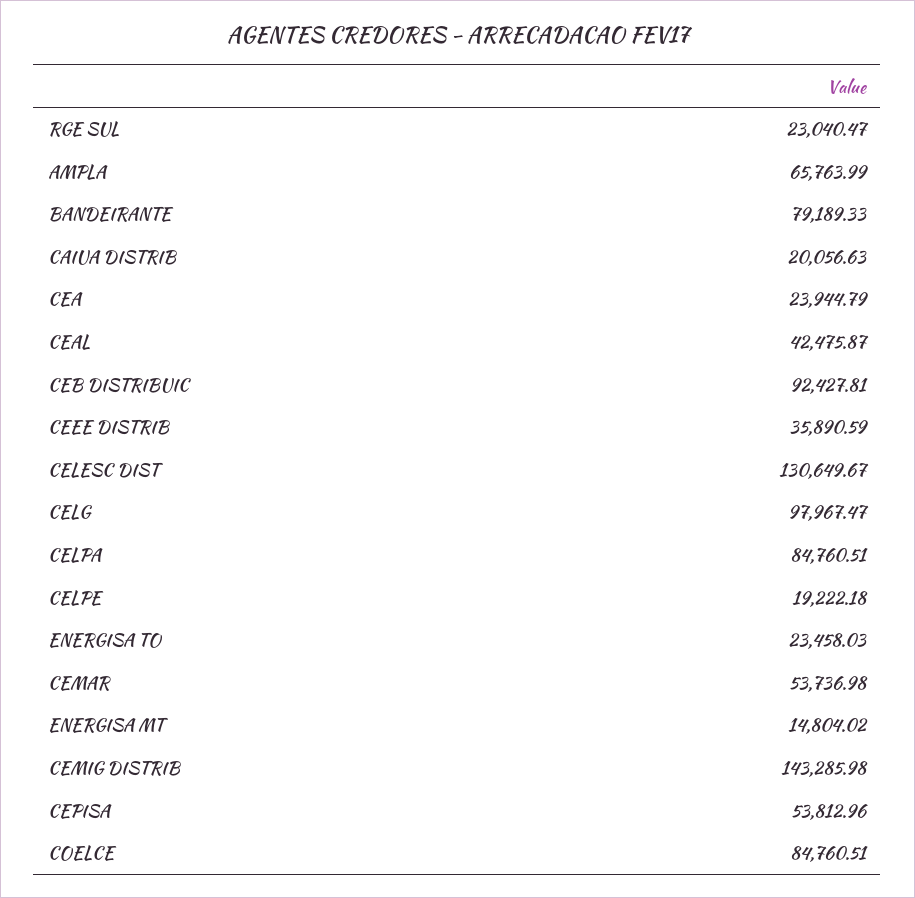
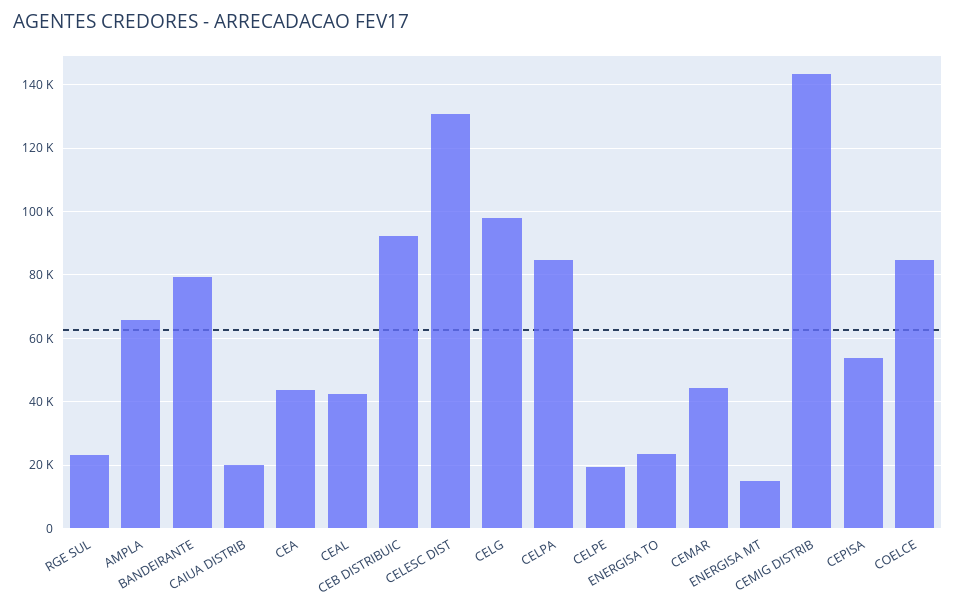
  {
    "RGE SUL": 23040.47,
    "AMPLA": 65763.99,
    "BANDEIRANTE": 79189.33,
    "CAIUA DISTRIB": 20056.63,
-   "CEA": 23944.79,
+   "CEA": 44000,
    "CEAL": 42475.87,
    "CEB DISTRIBUIC": 92427.81,
-   "CEEE DISTRIB": 35890.59,
    "CELESC DIST": 130649.67,
    "CELG": 97967.47,
    "CELPA": 84760.51,
    "CELPE": 19222.18,
    "ENERGISA TO": 23458.03,
-   "CEMAR": 53736.98,
+   "CEMAR": 44000,
    "ENERGISA MT": 14804.02,
    "CEMIG DISTRIB": 143285.98,
    "CEPISA": 53812.96,
    "COELCE": 84760.51
  }

